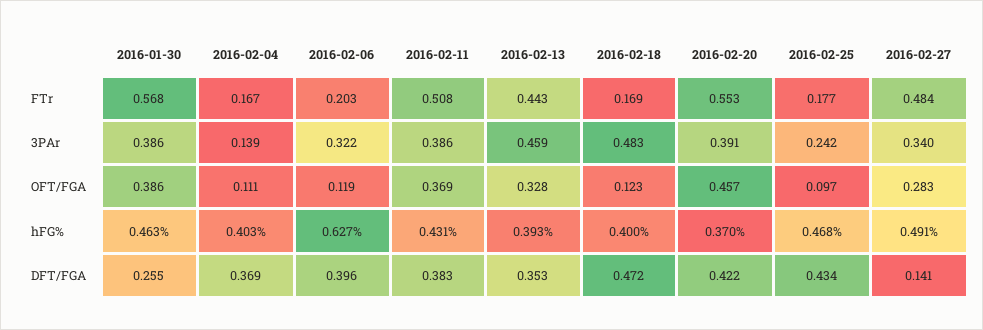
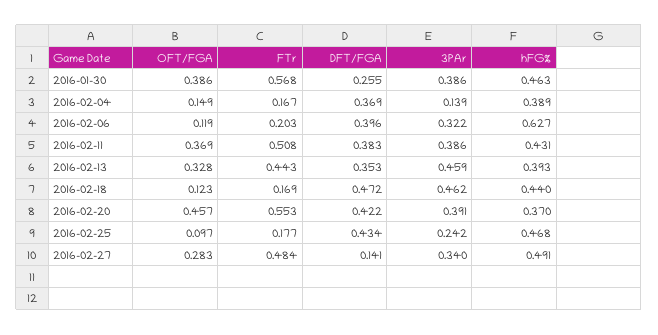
  {
    "2016-01-30": {
      "FTr": 0.568,
      "3PAr": 0.386,
      "OFT/FGA": 0.386,
      "hFG%": 0.463,
      "DFT/FGA": 0.255
    },
    "2016-02-04": {
      "FTr": 0.167,
      "3PAr": 0.139,
-     "OFT/FGA": 0.111,
+     "OFT/FGA": 0.149,
-     "hFG%": 0.403,
+     "hFG%": 0.389,
      "DFT/FGA": 0.369
    },
    "2016-02-06": {
      "FTr": 0.203,
      "3PAr": 0.322,
      "OFT/FGA": 0.119,
      "hFG%": 0.627,
      "DFT/FGA": 0.396
    },
    "2016-02-11": {
      "FTr": 0.508,
      "3PAr": 0.386,
      "OFT/FGA": 0.369,
      "hFG%": 0.431,
      "DFT/FGA": 0.383
    },
    "2016-02-13": {
      "FTr": 0.443,
      "3PAr": 0.459,
      "OFT/FGA": 0.328,
      "hFG%": 0.393,
      "DFT/FGA": 0.353
    },
    "2016-02-18": {
      "FTr": 0.169,
-     "3PAr": 0.483,
+     "3PAr": 0.462,
      "OFT/FGA": 0.123,
-     "hFG%": 0.4,
+     "hFG%": 0.44,
      "DFT/FGA": 0.472
    },
    "2016-02-20": {
      "FTr": 0.553,
      "3PAr": 0.391,
      "OFT/FGA": 0.457,
      "hFG%": 0.37,
      "DFT/FGA": 0.422
    },
    "2016-02-25": {
      "FTr": 0.177,
      "3PAr": 0.242,
      "OFT/FGA": 0.097,
      "hFG%": 0.468,
      "DFT/FGA": 0.434
    },
    "2016-02-27": {
      "FTr": 0.484,
      "3PAr": 0.34,
      "OFT/FGA": 0.283,
      "hFG%": 0.491,
      "DFT/FGA": 0.141
    }
  }

